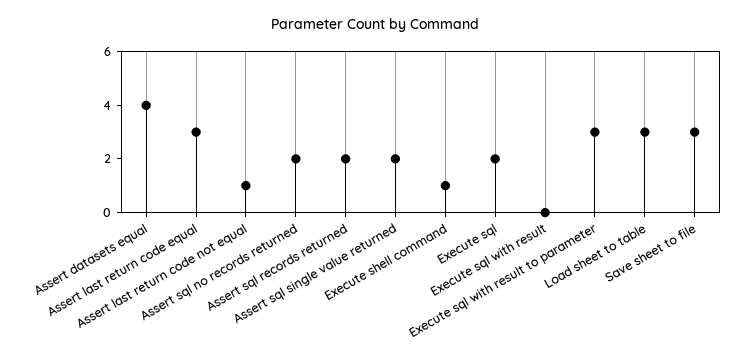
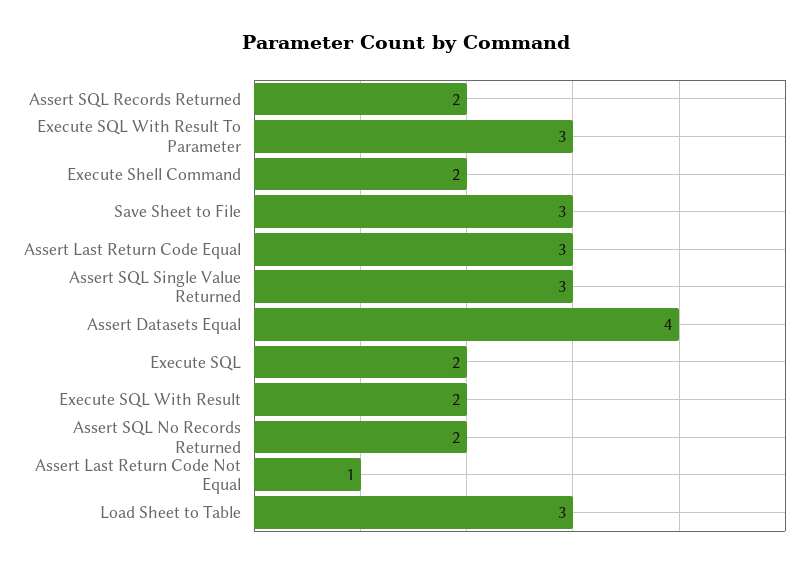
  {
    "Assert datasets equal": 4,
    "Assert last return code equal": 3,
    "Assert last return code not equal": 1,
    "Assert sql no records returned": 2,
    "Assert sql records returned": 2,
-   "Assert sql single value returned": 2,
+   "Assert sql single value returned": 3,
-   "Execute shell command": 1,
+   "Execute shell command": 2,
    "Execute sql": 2,
-   "Execute sql with result": 0,
+   "Execute sql with result": 2,
    "Execute sql with result to parameter": 3,
    "Load sheet to table": 3,
    "Save sheet to file": 3
  }

